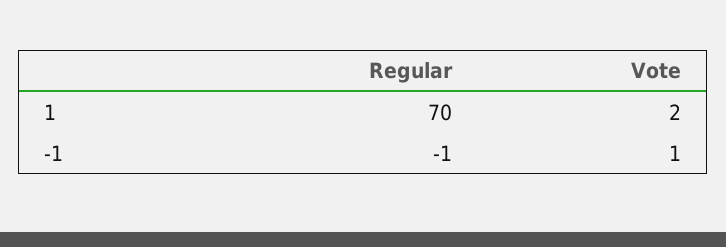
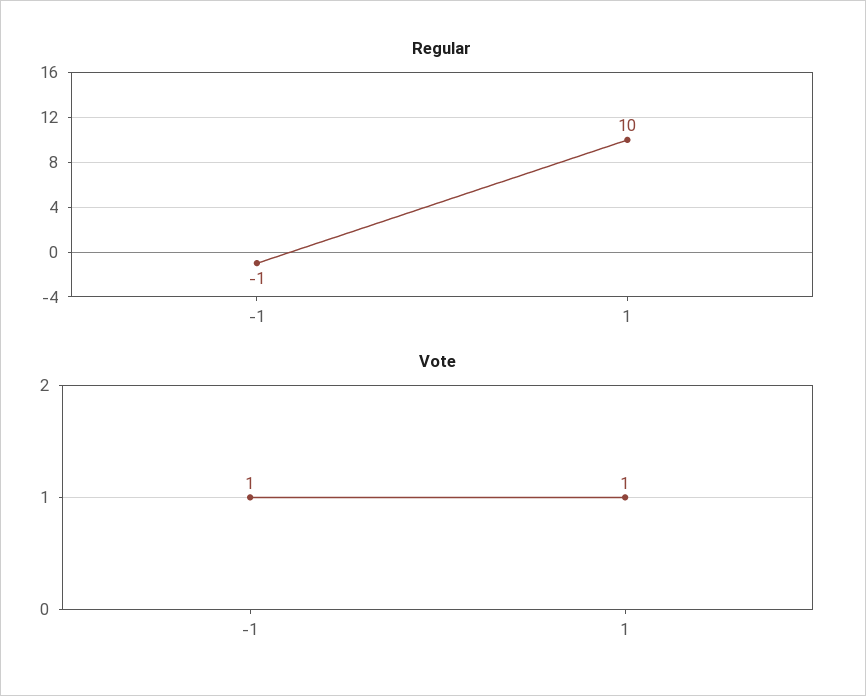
  {
    "Regular": {
-     "1": 70,
+     "1": 10,
      "-1": -1
    },
    "Vote": {
-     "1": 2,
+     "1": 1,
      "-1": 1
    }
  }

